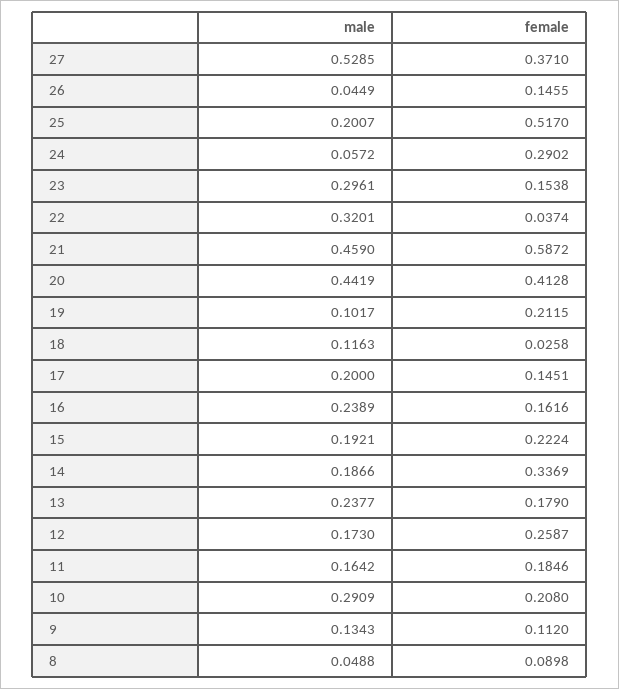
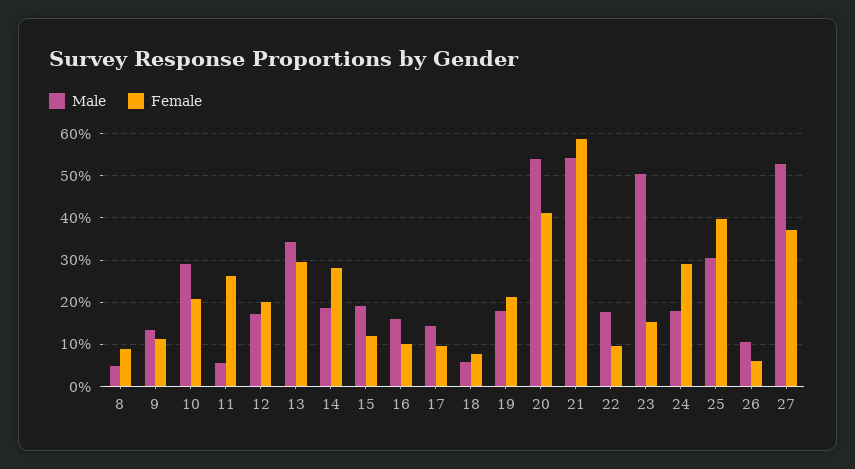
  {
    "male": {
      "27": 0.5285,
-     "26": 0.0449,
+     "26": 0.1,
-     "25": 0.2007,
+     "25": 0.3,
-     "24": 0.0572,
+     "24": 0.18,
-     "23": 0.2961,
+     "23": 0.5,
-     "22": 0.3201,
+     "22": 0.18,
-     "21": 0.459,
+     "21": 0.54,
-     "20": 0.4419,
+     "20": 0.54,
-     "19": 0.1017,
+     "19": 0.18,
-     "18": 0.1163,
+     "18": 0.06,
-     "17": 0.2,
+     "17": 0.14,
-     "16": 0.2389,
+     "16": 0.16,
      "15": 0.1921,
      "14": 0.1866,
-     "13": 0.2377,
+     "13": 0.34,
      "12": 0.173,
-     "11": 0.1642,
+     "11": 0.06,
      "10": 0.2909,
      "9": 0.1343,
      "8": 0.0488
    },
    "female": {
      "27": 0.371,
-     "26": 0.1455,
+     "26": 0.06,
-     "25": 0.517,
+     "25": 0.4,
      "24": 0.2902,
      "23": 0.1538,
-     "22": 0.0374,
+     "22": 0.1,
      "21": 0.5872,
      "20": 0.4128,
      "19": 0.2115,
-     "18": 0.0258,
+     "18": 0.08,
-     "17": 0.1451,
+     "17": 0.1,
-     "16": 0.1616,
+     "16": 0.1,
-     "15": 0.2224,
+     "15": 0.12,
-     "14": 0.3369,
+     "14": 0.28,
-     "13": 0.179,
+     "13": 0.3,
-     "12": 0.2587,
+     "12": 0.2,
-     "11": 0.1846,
+     "11": 0.26,
      "10": 0.208,
      "9": 0.112,
      "8": 0.0898
    }
  }

